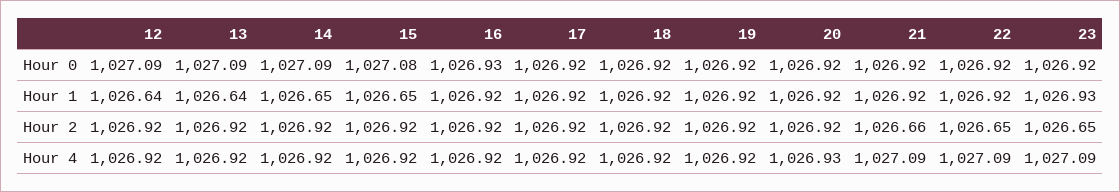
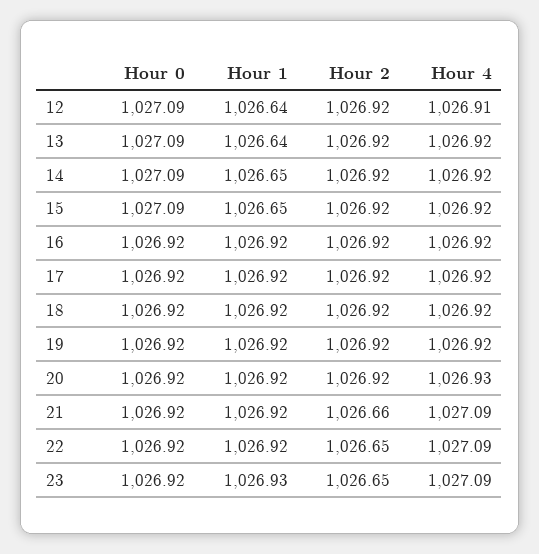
  {
    "12": {
      "Hour 0": 1027.09,
      "Hour 1": 1026.64,
      "Hour 2": 1026.92,
-     "Hour 4": 1026.92
+     "Hour 4": 1026.91
    },
    "13": {
      "Hour 0": 1027.09,
      "Hour 1": 1026.64,
      "Hour 2": 1026.92,
      "Hour 4": 1026.92
    },
    "14": {
      "Hour 0": 1027.09,
      "Hour 1": 1026.65,
      "Hour 2": 1026.92,
      "Hour 4": 1026.92
    },
    "15": {
-     "Hour 0": 1027.08,
+     "Hour 0": 1027.09,
      "Hour 1": 1026.65,
      "Hour 2": 1026.92,
      "Hour 4": 1026.92
    },
    "16": {
-     "Hour 0": 1026.93,
+     "Hour 0": 1026.92,
      "Hour 1": 1026.92,
      "Hour 2": 1026.92,
      "Hour 4": 1026.92
    },
    "17": {
      "Hour 0": 1026.92,
      "Hour 1": 1026.92,
      "Hour 2": 1026.92,
      "Hour 4": 1026.92
    },
    "18": {
      "Hour 0": 1026.92,
      "Hour 1": 1026.92,
      "Hour 2": 1026.92,
      "Hour 4": 1026.92
    },
    "19": {
      "Hour 0": 1026.92,
      "Hour 1": 1026.92,
      "Hour 2": 1026.92,
      "Hour 4": 1026.92
    },
    "20": {
      "Hour 0": 1026.92,
      "Hour 1": 1026.92,
      "Hour 2": 1026.92,
      "Hour 4": 1026.93
    },
    "21": {
      "Hour 0": 1026.92,
      "Hour 1": 1026.92,
      "Hour 2": 1026.66,
      "Hour 4": 1027.09
    },
    "22": {
      "Hour 0": 1026.92,
      "Hour 1": 1026.92,
      "Hour 2": 1026.65,
      "Hour 4": 1027.09
    },
    "23": {
      "Hour 0": 1026.92,
      "Hour 1": 1026.93,
      "Hour 2": 1026.65,
      "Hour 4": 1027.09
    }
  }

